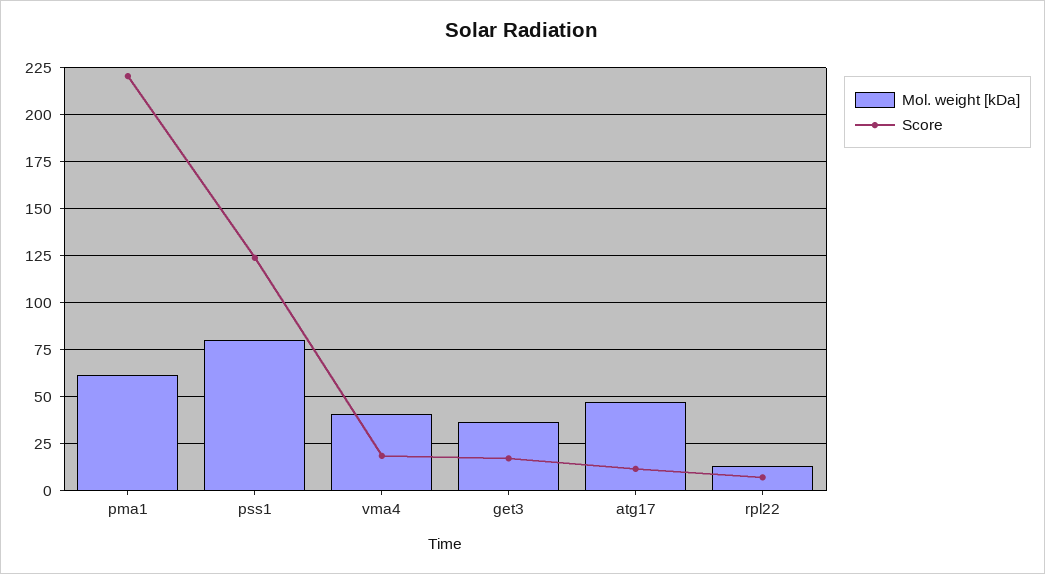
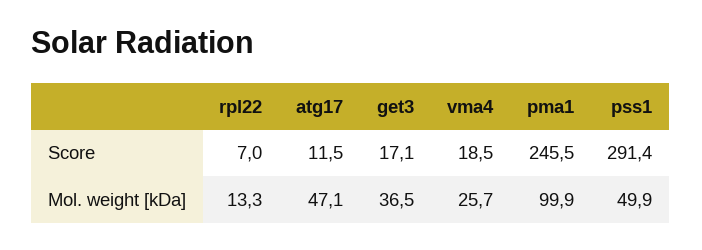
  {
    "Mol. weight [kDa]": {
-     "pma1": 60,
+     "pma1": 99.9,
-     "pss1": 80,
+     "pss1": 49.9,
-     "vma4": 40,
+     "vma4": 25.7,
      "get3": 36.5,
      "atg17": 47.1,
      "rpl22": 13.3
    },
    "Score": {
-     "pma1": 220,
+     "pma1": 245.5,
-     "pss1": 125,
+     "pss1": 291.4,
      "vma4": 18.5,
      "get3": 17.1,
      "atg17": 11.5,
      "rpl22": 7
    }
  }

